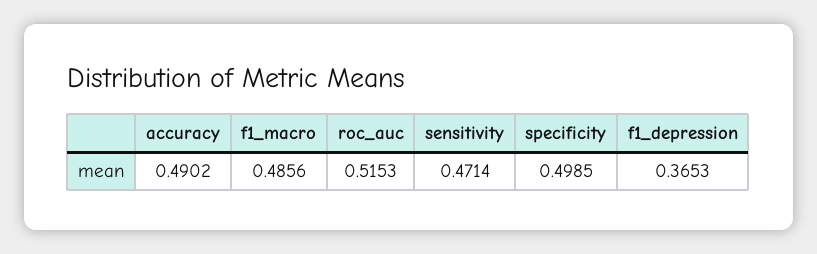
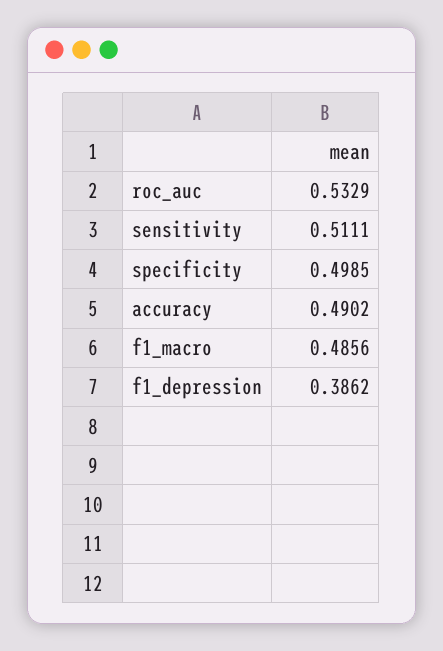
  {
    "accuracy": 0.4902,
    "f1_macro": 0.4856,
-   "roc_auc": 0.5153,
+   "roc_auc": 0.5329,
-   "sensitivity": 0.4714,
+   "sensitivity": 0.5111,
    "specificity": 0.4985,
-   "f1_depression": 0.3653
+   "f1_depression": 0.3862
  }

